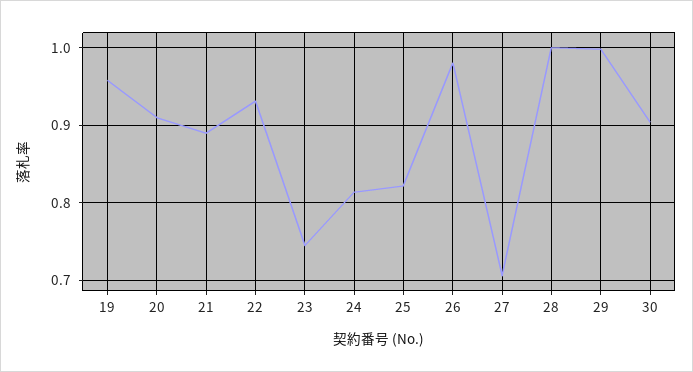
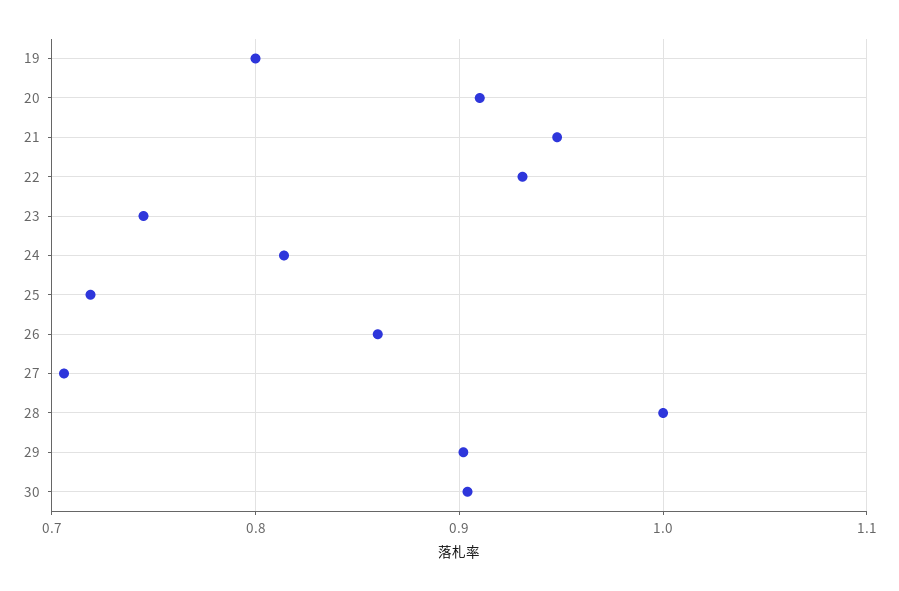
  {
-   "19": 0.96,
+   "19": 0.8,
    "20": 0.91,
-   "21": 0.89,
+   "21": 0.95,
    "22": 0.93,
    "23": 0.75,
    "24": 0.81,
-   "25": 0.82,
+   "25": 0.72,
-   "26": 0.98,
+   "26": 0.86,
    "27": 0.71,
    "28": 1,
-   "29": 1,
+   "29": 0.9,
    "30": 0.9
  }

